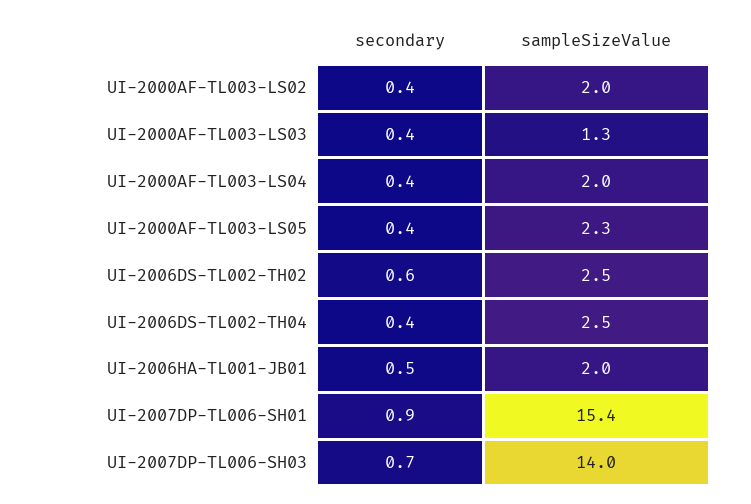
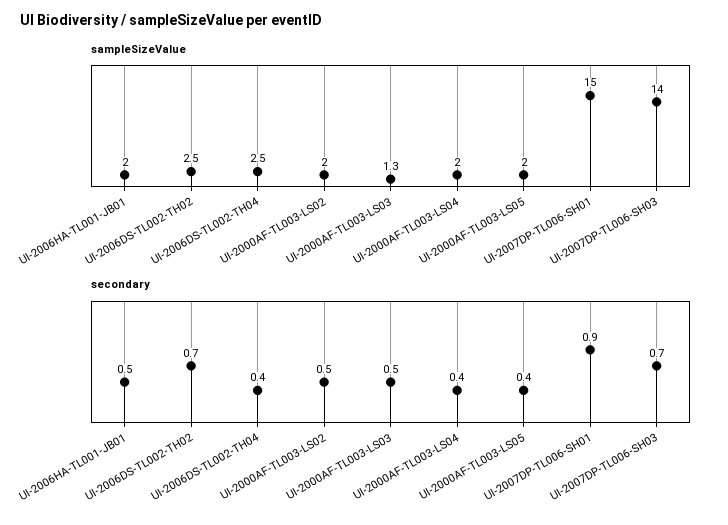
  {
    "secondary": {
-     "UI-2000AF-TL003-LS02": 0.4,
+     "UI-2000AF-TL003-LS02": 0.5,
-     "UI-2000AF-TL003-LS03": 0.4,
+     "UI-2000AF-TL003-LS03": 0.5,
      "UI-2000AF-TL003-LS04": 0.4,
      "UI-2000AF-TL003-LS05": 0.4,
-     "UI-2006DS-TL002-TH02": 0.6,
+     "UI-2006DS-TL002-TH02": 0.7,
      "UI-2006DS-TL002-TH04": 0.4,
      "UI-2006HA-TL001-JB01": 0.5,
      "UI-2007DP-TL006-SH01": 0.9,
      "UI-2007DP-TL006-SH03": 0.7
    },
    "sampleSizeValue": {
      "UI-2000AF-TL003-LS02": 2,
      "UI-2000AF-TL003-LS03": 1.3,
      "UI-2000AF-TL003-LS04": 2,
-     "UI-2000AF-TL003-LS05": 2.3,
+     "UI-2000AF-TL003-LS05": 2,
      "UI-2006DS-TL002-TH02": 2.5,
      "UI-2006DS-TL002-TH04": 2.5,
      "UI-2006HA-TL001-JB01": 2,
-     "UI-2007DP-TL006-SH01": 15.4,
+     "UI-2007DP-TL006-SH01": 15,
      "UI-2007DP-TL006-SH03": 14
    }
  }

